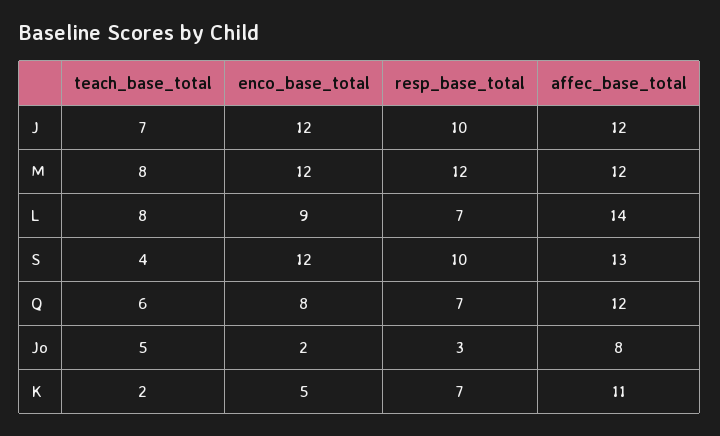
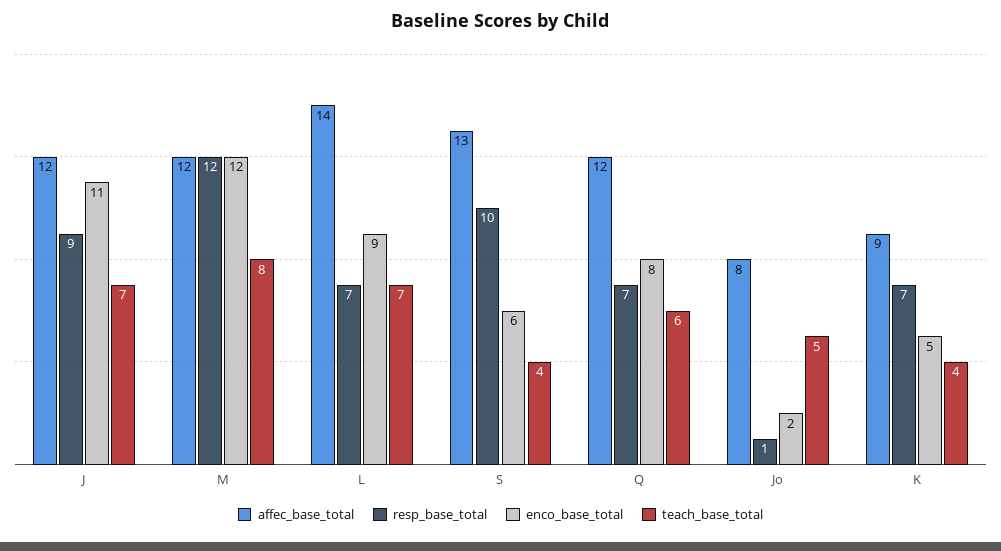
  {
    "teach_base_total": {
      "J": 7,
      "M": 8,
-     "L": 8,
+     "L": 7,
      "S": 4,
      "Q": 6,
      "Jo": 5,
-     "K": 2
+     "K": 4
    },
    "enco_base_total": {
-     "J": 12,
+     "J": 11,
      "M": 12,
      "L": 9,
-     "S": 12,
+     "S": 6,
      "Q": 8,
      "Jo": 2,
      "K": 5
    },
    "resp_base_total": {
-     "J": 10,
+     "J": 9,
      "M": 12,
      "L": 7,
      "S": 10,
      "Q": 7,
-     "Jo": 3,
+     "Jo": 1,
      "K": 7
    },
    "affec_base_total": {
      "J": 12,
      "M": 12,
      "L": 14,
      "S": 13,
      "Q": 12,
      "Jo": 8,
-     "K": 11
+     "K": 9
    }
  }

